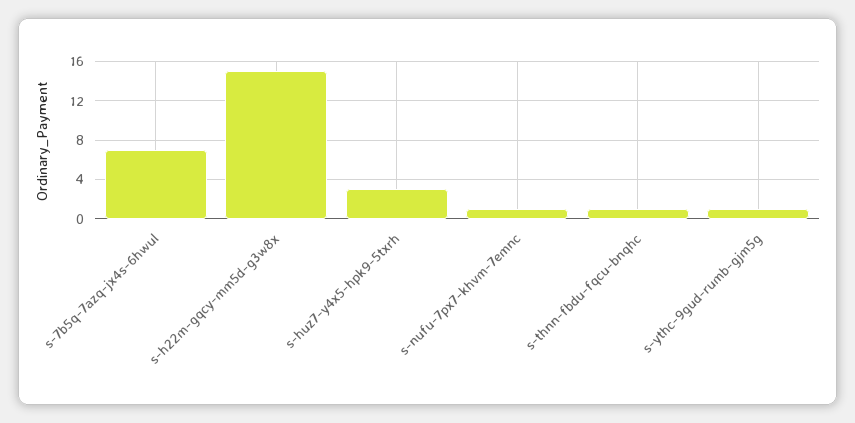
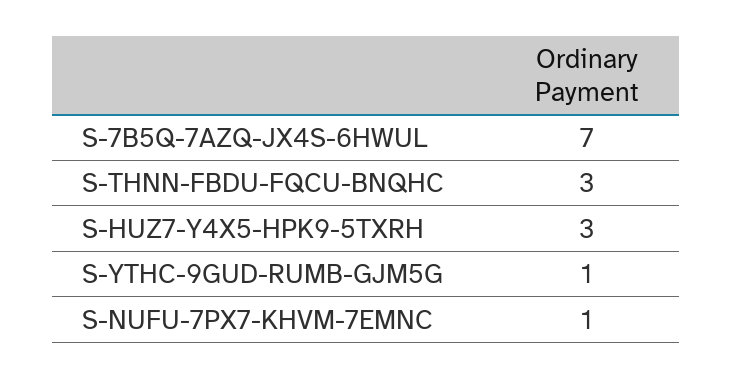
  {
    "s-7b5q-7azq-jx4s-6hwul": 7,
-   "s-h22m-gqcy-mm5d-g3w8x": 15,
    "s-huz7-y4x5-hpk9-5txrh": 3,
    "s-nufu-7px7-khvm-7emnc": 1,
-   "s-thnn-fbdu-fqcu-bnqhc": 1,
+   "s-thnn-fbdu-fqcu-bnqhc": 3,
    "s-ythc-9gud-rumb-gjm5g": 1
  }

